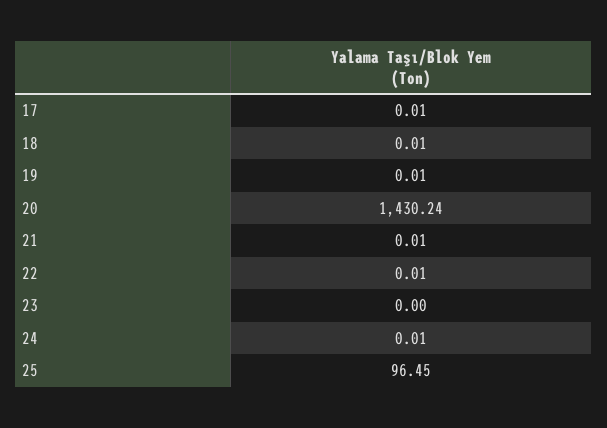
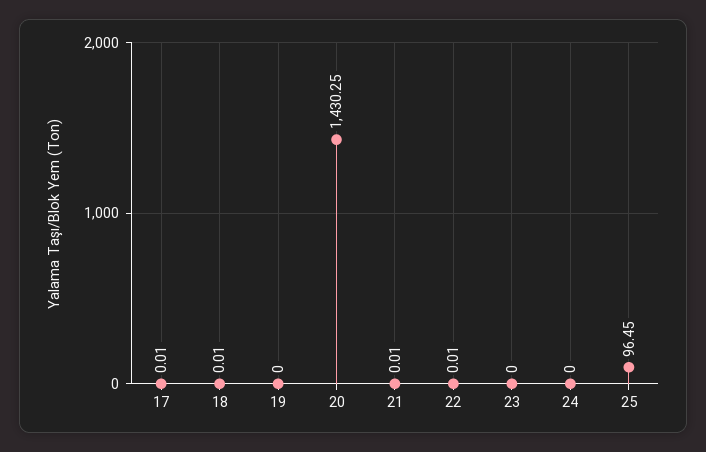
  {
    "17": 0.01,
    "18": 0.01,
-   "19": 0.01,
+   "19": 0,
-   "20": 1430.24,
+   "20": 1430.25,
    "21": 0.01,
    "22": 0.01,
    "23": 0,
-   "24": 0.01,
+   "24": 0,
    "25": 96.45
  }

